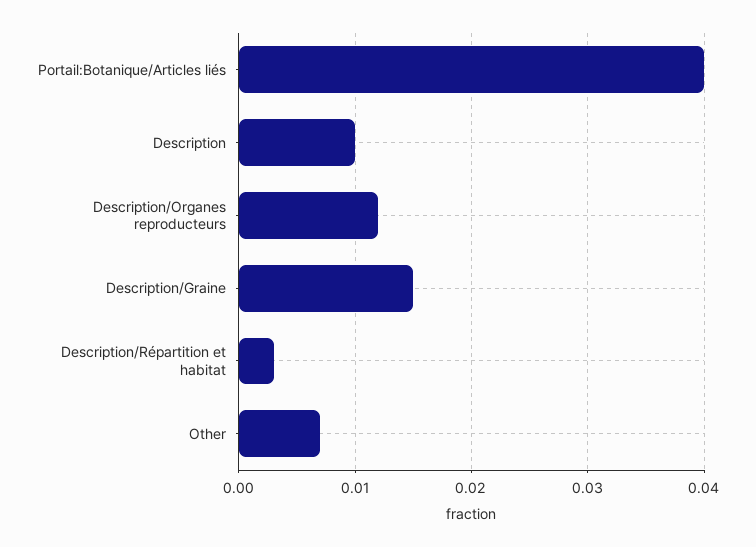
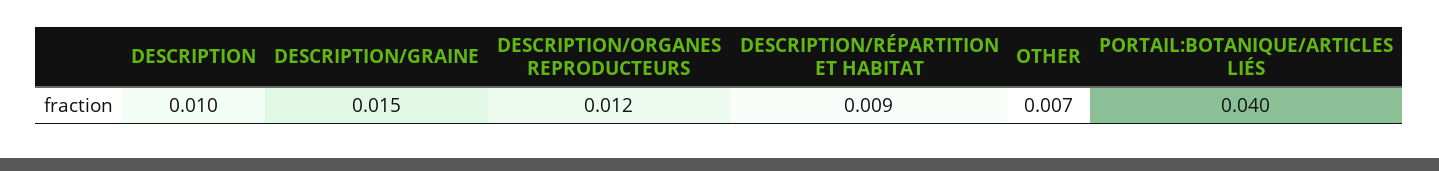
  {
    "Portail:Botanique/Articles liés": 0.04,
    "Description": 0.01,
    "Description/Organes reproducteurs": 0.012,
    "Description/Graine": 0.015,
-   "Description/Répartition et habitat": 0.003,
+   "Description/Répartition et habitat": 0.009,
    "Other": 0.007
  }

